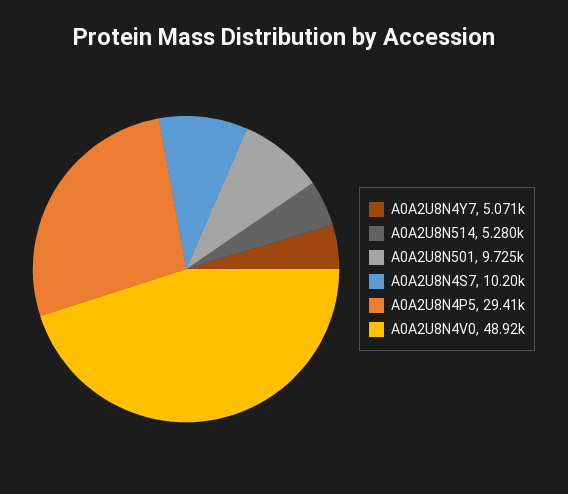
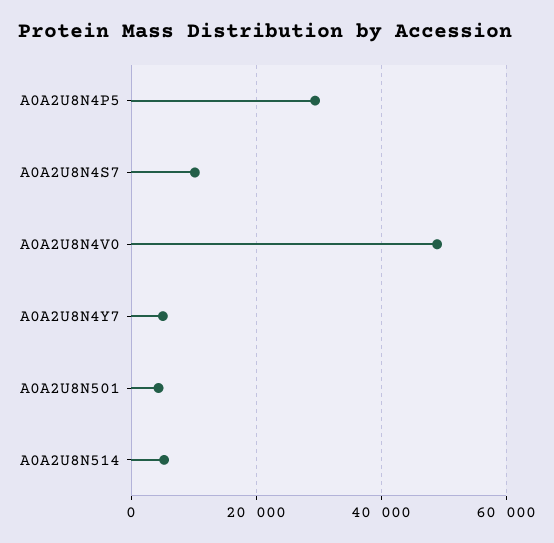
  {
    "A0A2U8N4Y7": 5071,
    "A0A2U8N514": 5280,
-   "A0A2U8N501": 9725,
+   "A0A2U8N501": 4000,
    "A0A2U8N4S7": 10200,
    "A0A2U8N4P5": 29410,
    "A0A2U8N4V0": 48920
  }

